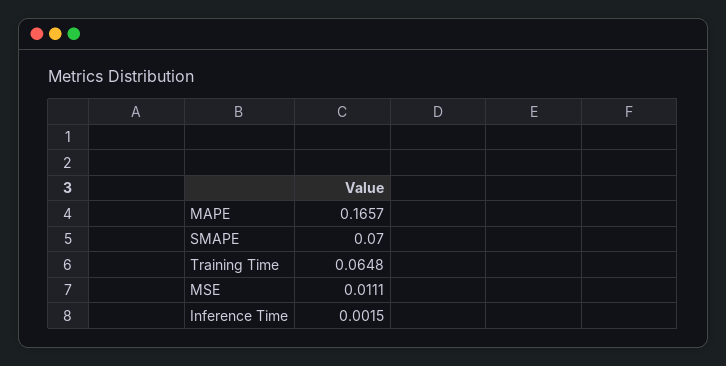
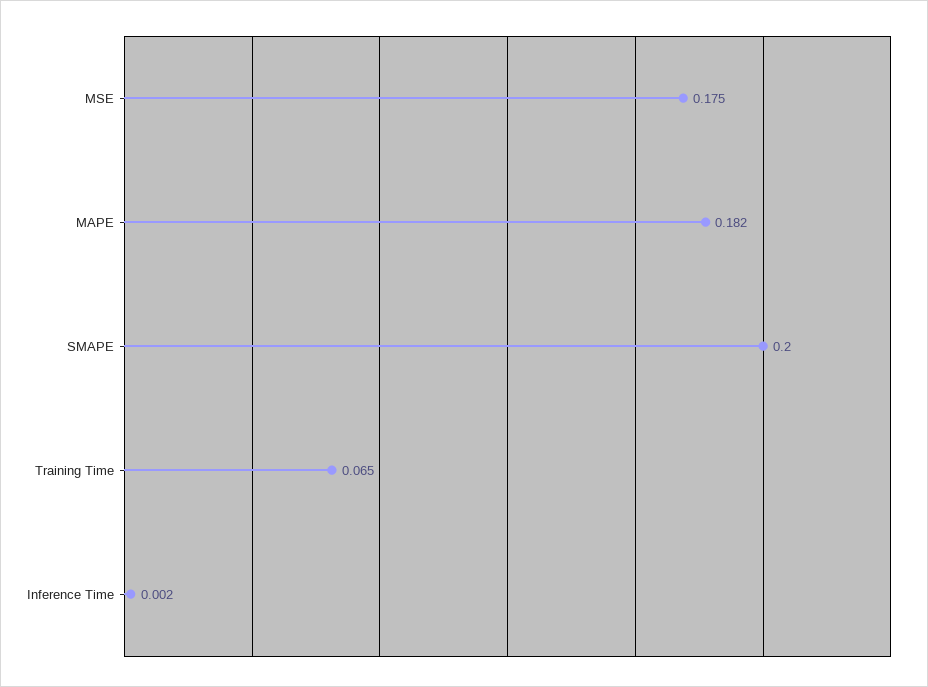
  {
-   "MAPE": 0.1657,
+   "MAPE": 0.182,
-   "SMAPE": 0.07,
+   "SMAPE": 0.2,
    "Training Time": 0.0648,
-   "MSE": 0.0111,
+   "MSE": 0.175,
    "Inference Time": 0.0015
  }

